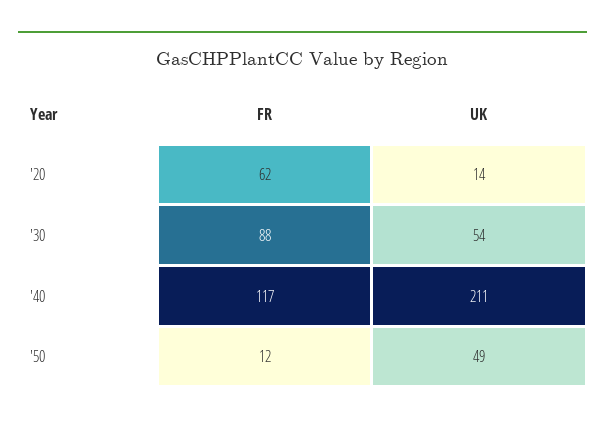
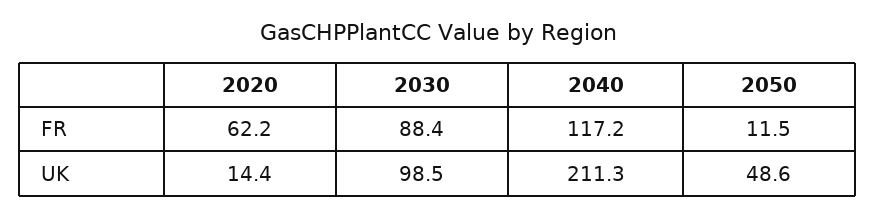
  {
    "FR": {
      "'20": 62.2,
      "'30": 88.4,
      "'40": 117.2,
      "'50": 11.5
    },
    "UK": {
      "'20": 14.4,
-     "'30": 54,
+     "'30": 98.5,
      "'40": 211.3,
      "'50": 48.6
    }
  }

